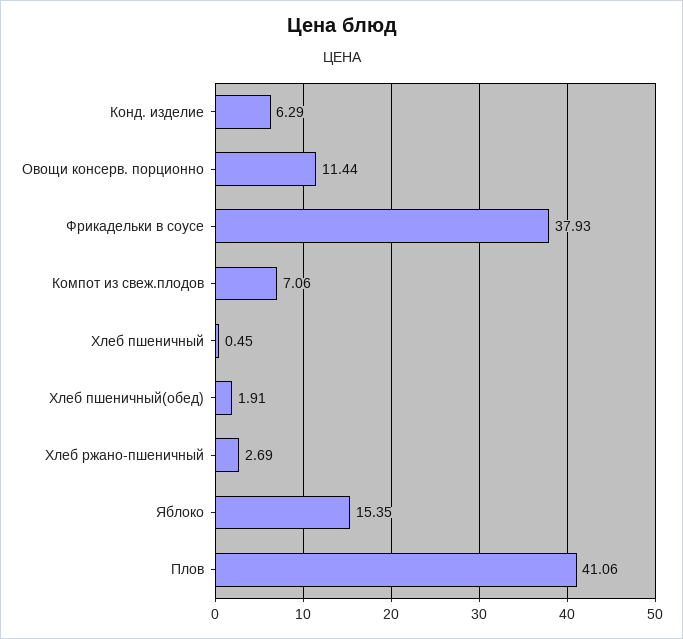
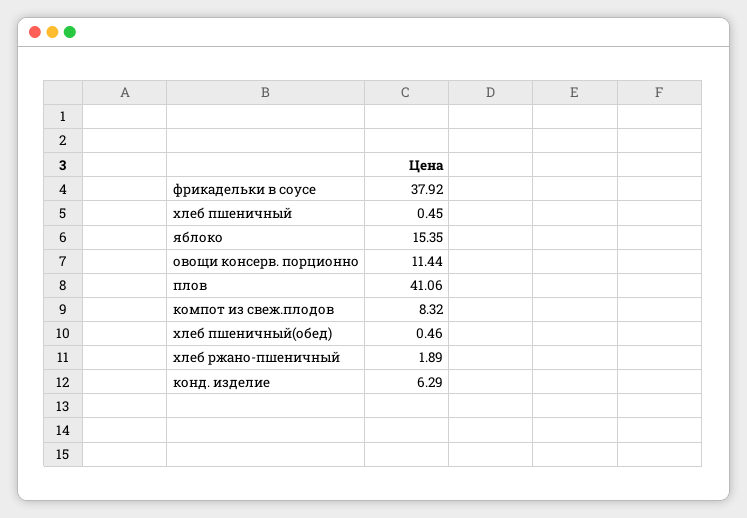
  {
    "Конд. изделие": 6.29,
    "Овощи консерв. порционно": 11.44,
-   "Фрикадельки в соусе": 37.93,
+   "Фрикадельки в соусе": 37.92,
-   "Компот из свеж.плодов": 7.06,
+   "Компот из свеж.плодов": 8.32,
    "Хлеб пшеничный": 0.45,
-   "Хлеб пшеничный(обед)": 1.91,
+   "Хлеб пшеничный(обед)": 0.46,
-   "Хлеб ржано-пшеничный": 2.69,
+   "Хлеб ржано-пшеничный": 1.89,
    "Яблоко": 15.35,
    "Плов": 41.06
  }

